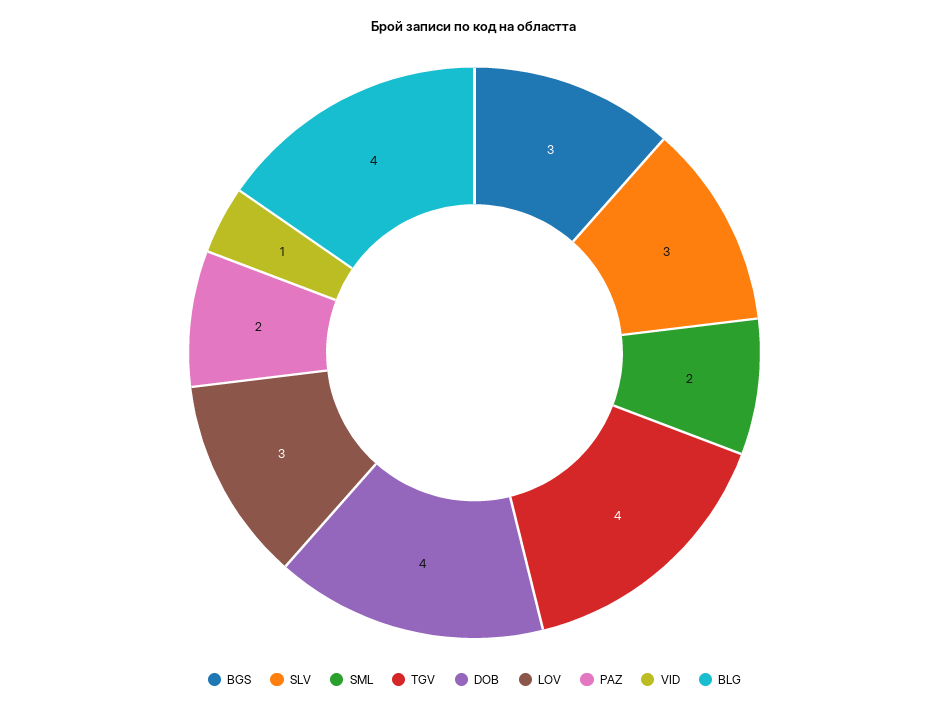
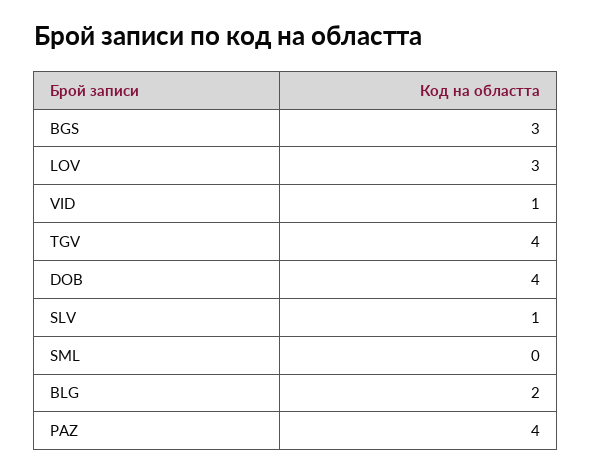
  {
    "BGS": 3,
-   "SLV": 3,
+   "SLV": 1,
-   "SML": 2,
+   "SML": 0,
    "TGV": 4,
    "DOB": 4,
    "LOV": 3,
-   "PAZ": 2,
+   "PAZ": 4,
    "VID": 1,
-   "BLG": 4
+   "BLG": 2
  }

